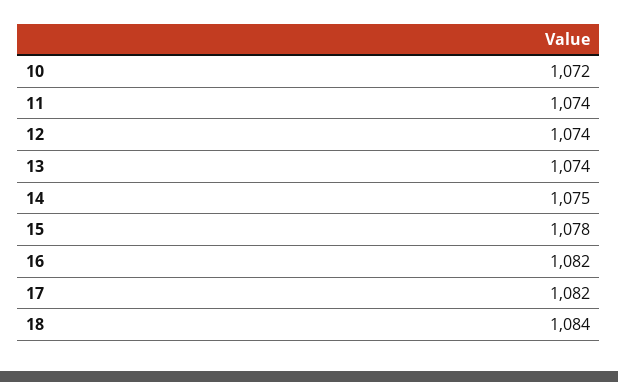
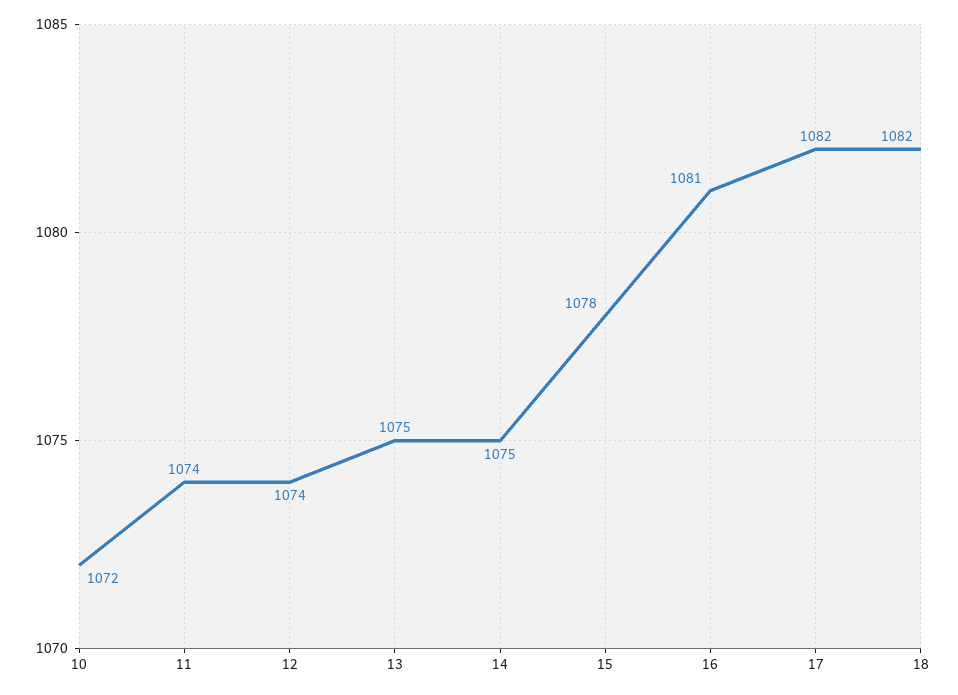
  {
    "10": 1072,
    "11": 1074,
    "12": 1074,
-   "13": 1074,
+   "13": 1075,
    "14": 1075,
    "15": 1078,
-   "16": 1082,
+   "16": 1081,
    "17": 1082,
-   "18": 1084
+   "18": 1082
  }

